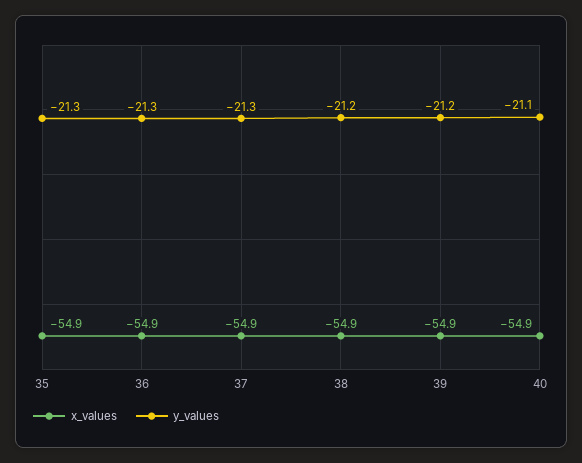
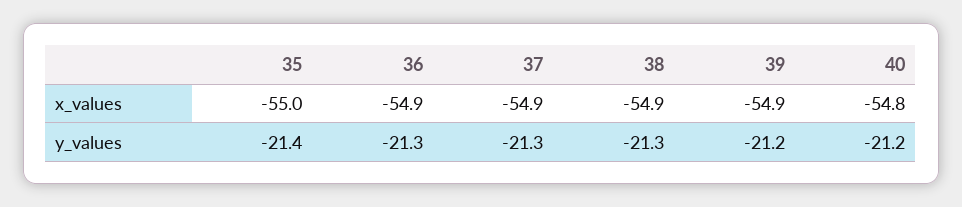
  {
    "x_values": {
-     "35": -54.9,
+     "35": -55,
      "36": -54.9,
      "37": -54.9,
      "38": -54.9,
      "39": -54.9,
-     "40": -54.9
+     "40": -54.8
    },
    "y_values": {
-     "35": -21.3,
+     "35": -21.4,
      "36": -21.3,
      "37": -21.3,
-     "38": -21.2,
+     "38": -21.3,
      "39": -21.2,
-     "40": -21.1
+     "40": -21.2
    }
  }

